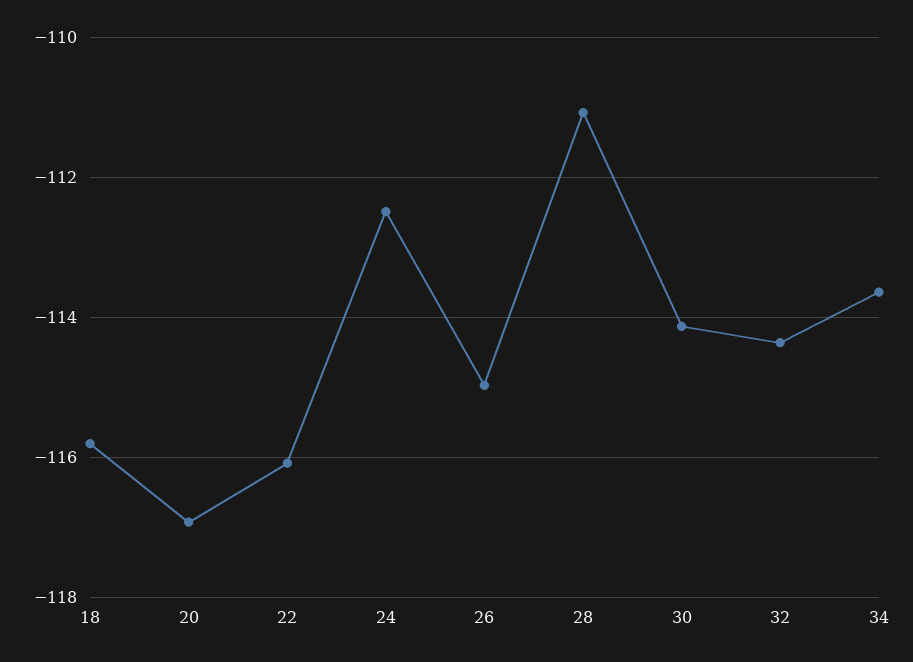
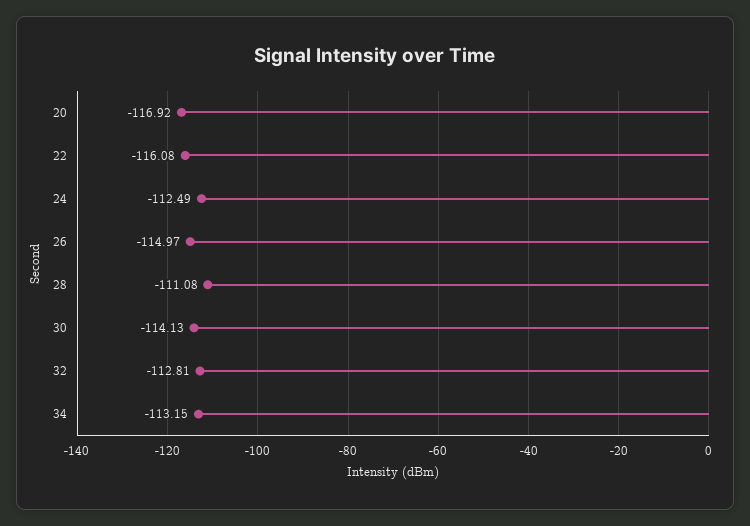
  {
-   "18": -115.8,
    "20": -116.92,
    "22": -116.08,
    "24": -112.49,
    "26": -114.97,
    "28": -111.08,
    "30": -114.13,
-   "32": -114.4,
+   "32": -112.81,
-   "34": -113.6
+   "34": -113.15
  }

